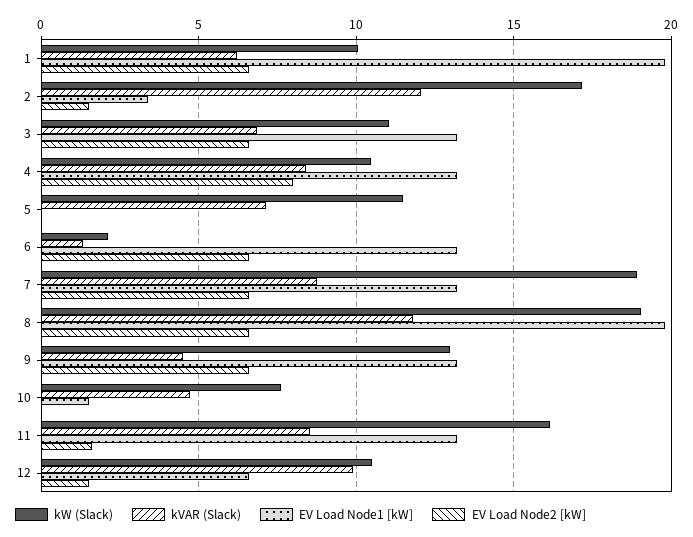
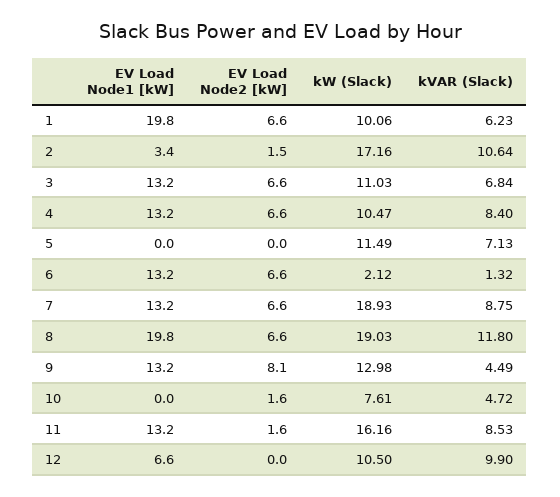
  {
    "kW (Slack)": {
      "1": 10.06,
      "2": 17.16,
      "3": 11.03,
      "4": 10.47,
      "5": 11.49,
      "6": 2.12,
      "7": 18.93,
      "8": 19.03,
      "9": 12.98,
      "10": 7.61,
      "11": 16.16,
      "12": 10.5
    },
    "kVAR (Slack)": {
      "1": 6.23,
-     "2": 12,
+     "2": 10.64,
      "3": 6.84,
      "4": 8.4,
      "5": 7.13,
      "6": 1.32,
      "7": 8.75,
      "8": 11.8,
      "9": 4.49,
      "10": 4.72,
      "11": 8.53,
      "12": 9.9
    },
    "EV Load Node1 [kW]": {
      "1": 19.8,
      "2": 3.4,
      "3": 13.2,
      "4": 13.2,
      "5": 0,
      "6": 13.2,
      "7": 13.2,
      "8": 19.8,
      "9": 13.2,
-     "10": 1.5,
+     "10": 0,
      "11": 13.2,
      "12": 6.6
    },
    "EV Load Node2 [kW]": {
      "1": 6.6,
      "2": 1.5,
      "3": 6.6,
-     "4": 8,
+     "4": 6.6,
      "5": 0,
      "6": 6.6,
      "7": 6.6,
      "8": 6.6,
-     "9": 6.5,
+     "9": 8.1,
-     "10": 0,
+     "10": 1.6,
      "11": 1.6,
-     "12": 1.5
+     "12": 0
    }
  }

